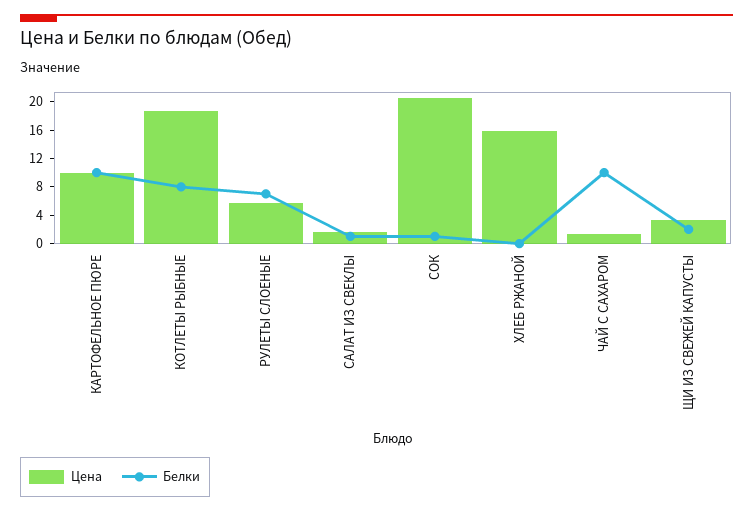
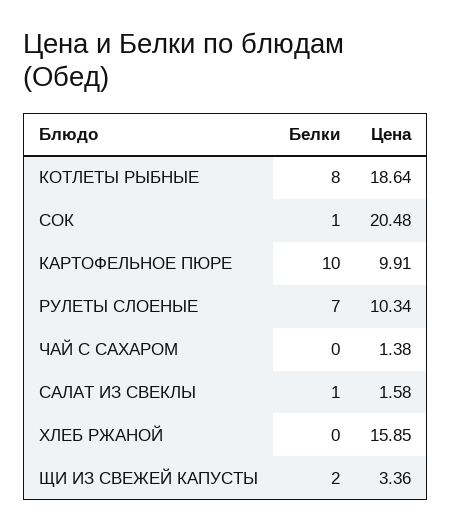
  {
    "Цена": {
      "КАРТОФЕЛЬНОЕ ПЮРЕ": 9.91,
      "КОТЛЕТЫ РЫБНЫЕ": 18.64,
-     "РУЛЕТЫ СЛОЕНЫЕ": 6,
+     "РУЛЕТЫ СЛОЕНЫЕ": 10.34,
      "САЛАТ ИЗ СВЕКЛЫ": 1.58,
      "СОК": 20.48,
      "ХЛЕБ РЖАНОЙ": 15.85,
      "ЧАЙ С САХАРОМ": 1.38,
      "ЩИ ИЗ СВЕЖЕЙ КАПУСТЫ": 3.36
    },
    "Белки": {
      "КАРТОФЕЛЬНОЕ ПЮРЕ": 10,
      "КОТЛЕТЫ РЫБНЫЕ": 8,
      "РУЛЕТЫ СЛОЕНЫЕ": 7,
      "САЛАТ ИЗ СВЕКЛЫ": 1,
      "СОК": 1,
      "ХЛЕБ РЖАНОЙ": 0,
-     "ЧАЙ С САХАРОМ": 10,
+     "ЧАЙ С САХАРОМ": 0,
      "ЩИ ИЗ СВЕЖЕЙ КАПУСТЫ": 2
    }
  }

